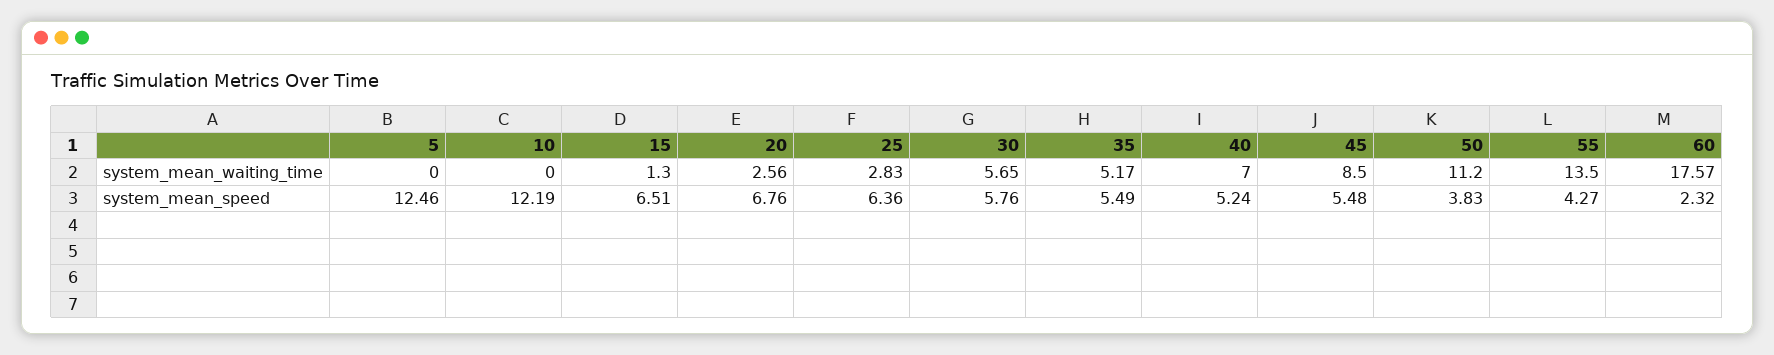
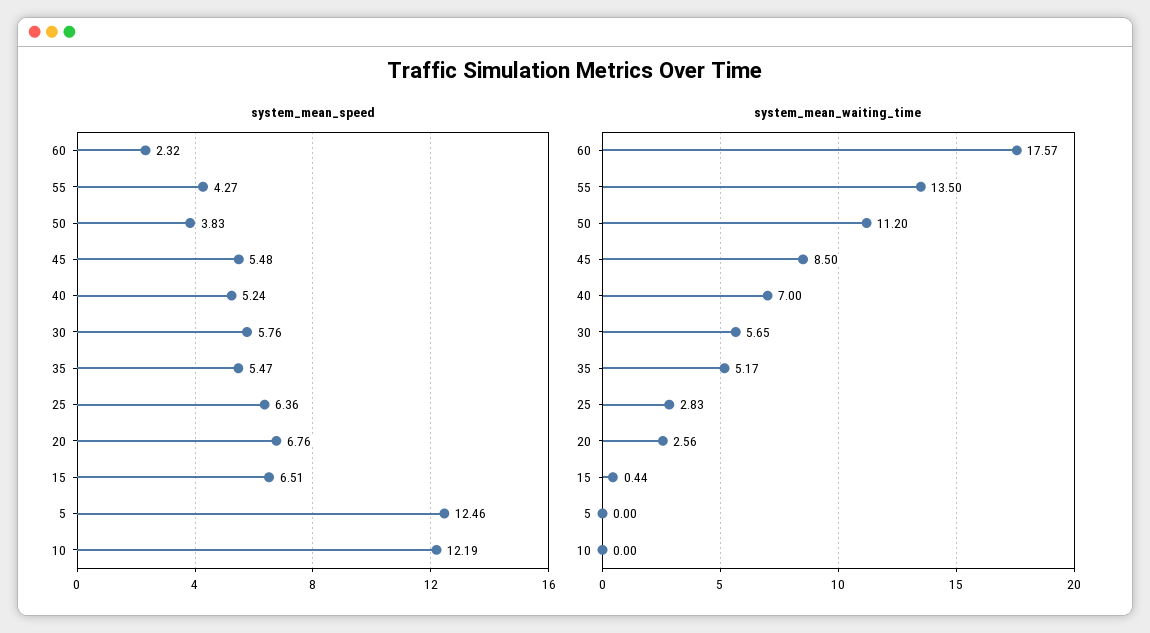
  {
    "system_mean_waiting_time": {
      "5": 0,
      "10": 0,
-     "15": 1.3,
+     "15": 0.44,
      "20": 2.56,
      "25": 2.83,
      "30": 5.65,
      "35": 5.17,
      "40": 7,
      "45": 8.5,
      "50": 11.2,
      "55": 13.5,
      "60": 17.57
    },
    "system_mean_speed": {
      "5": 12.46,
      "10": 12.19,
      "15": 6.51,
      "20": 6.76,
      "25": 6.36,
      "30": 5.76,
-     "35": 5.49,
+     "35": 5.47,
      "40": 5.24,
      "45": 5.48,
      "50": 3.83,
      "55": 4.27,
      "60": 2.32
    }
  }

